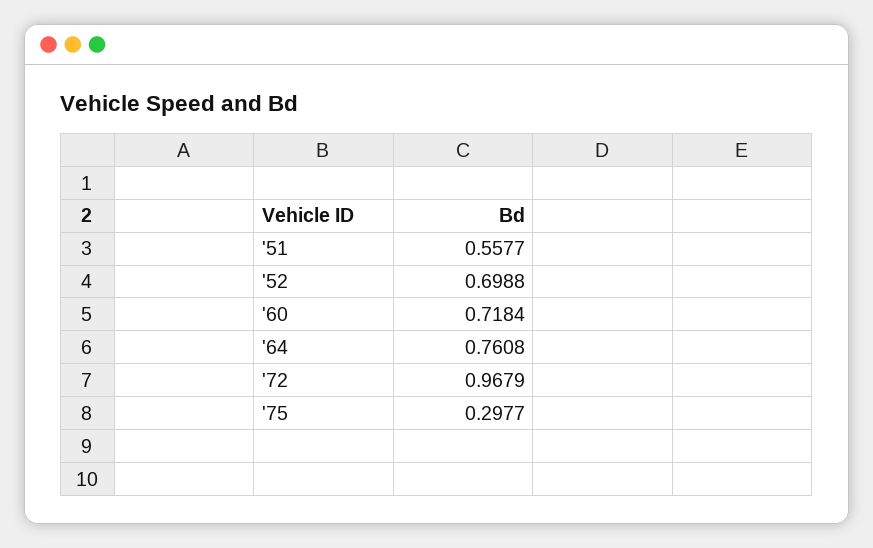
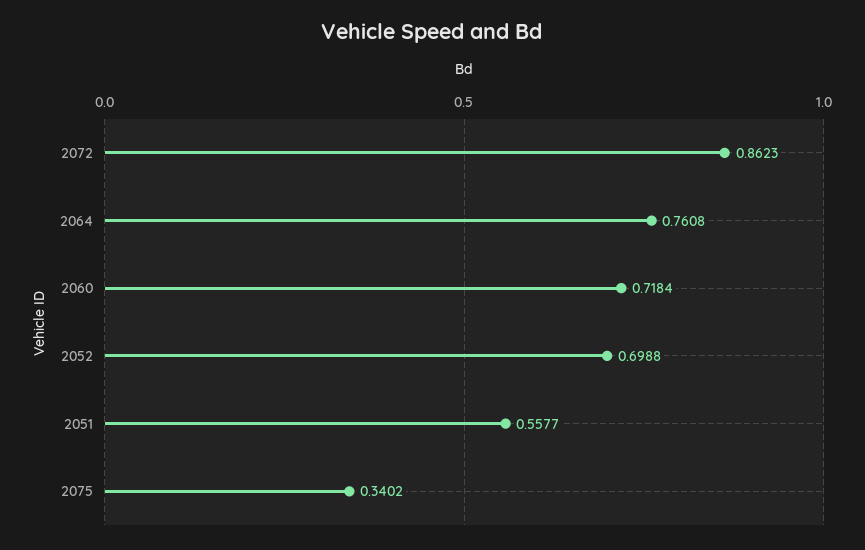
  {
    "'51": 0.5577,
    "'52": 0.6988,
    "'60": 0.7184,
    "'64": 0.7608,
-   "'72": 0.9679,
+   "'72": 0.8623,
-   "'75": 0.2977
+   "'75": 0.3402
  }

